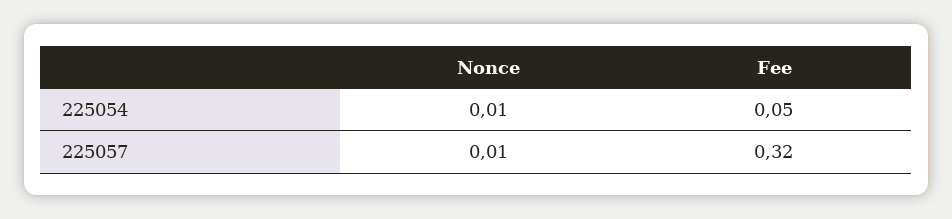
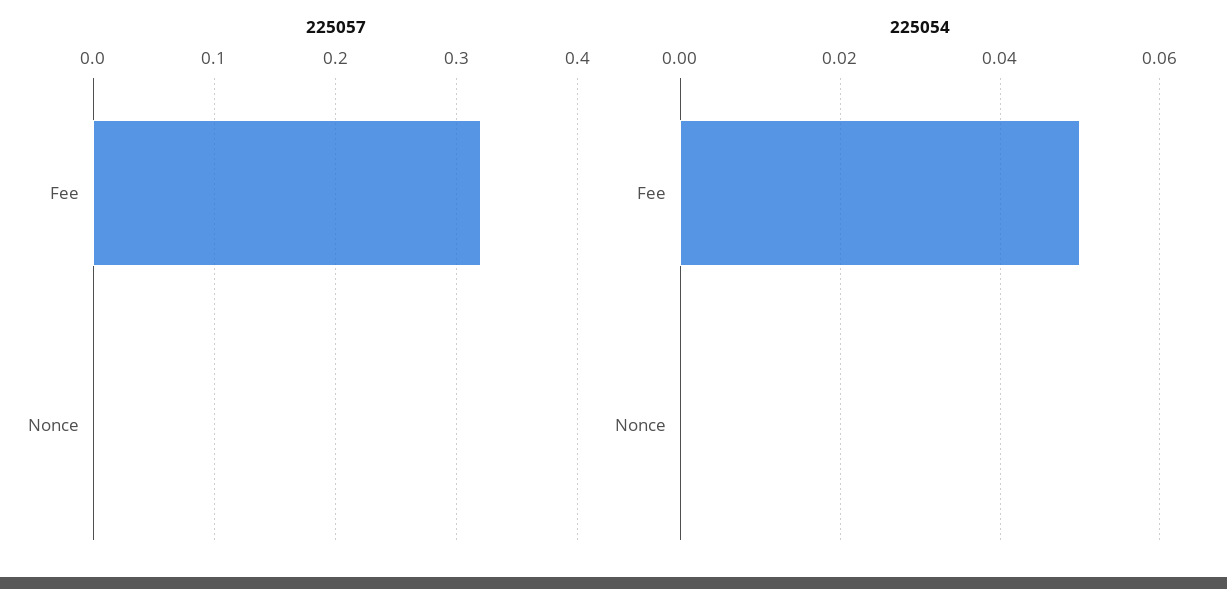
  {
    "225054": {
-     "Nonce": 0.01,
+     "Nonce": 0,
      "Fee": 0.05
    },
    "225057": {
-     "Nonce": 0.01,
+     "Nonce": 0,
      "Fee": 0.32
    }
  }

